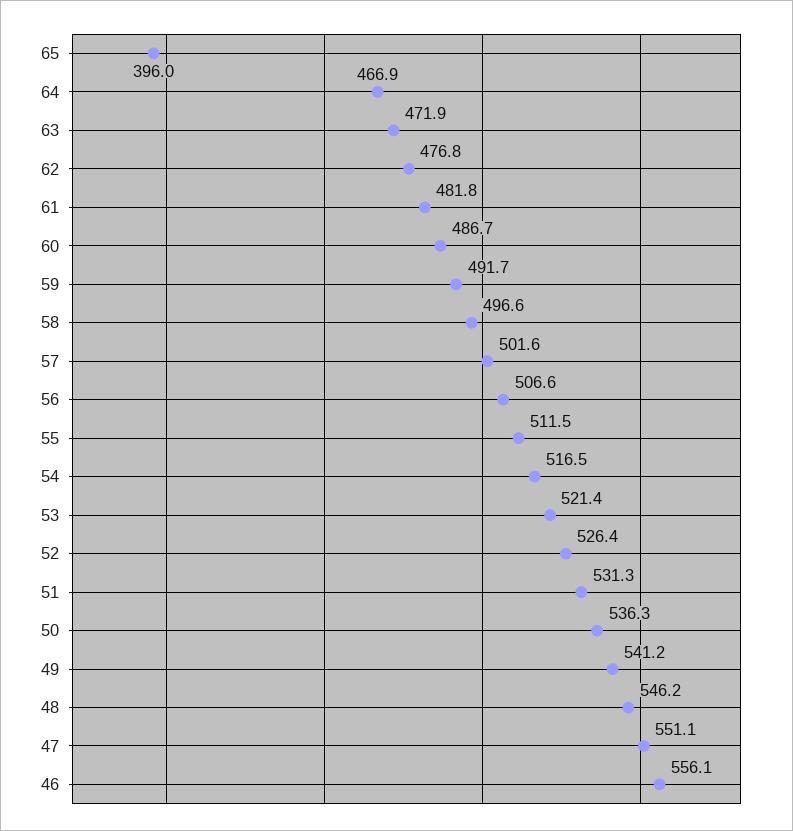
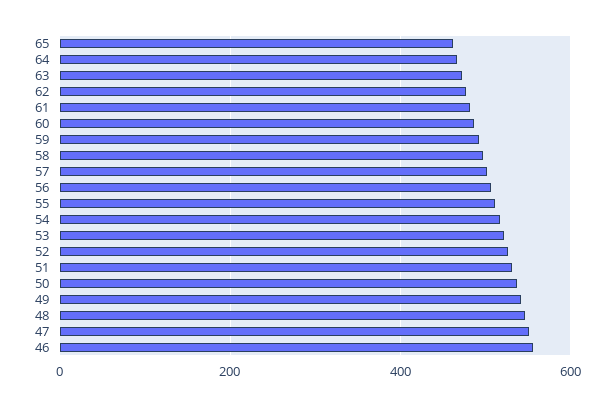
  {
-   "65": 396,
+   "65": 460,
    "64": 466.9,
    "63": 471.9,
    "62": 476.8,
    "61": 481.8,
    "60": 486.7,
    "59": 491.7,
    "58": 496.6,
    "57": 501.6,
    "56": 506.6,
    "55": 511.5,
    "54": 516.5,
    "53": 521.4,
    "52": 526.4,
    "51": 531.3,
    "50": 536.3,
    "49": 541.2,
    "48": 546.2,
    "47": 551.1,
    "46": 556.1
  }

